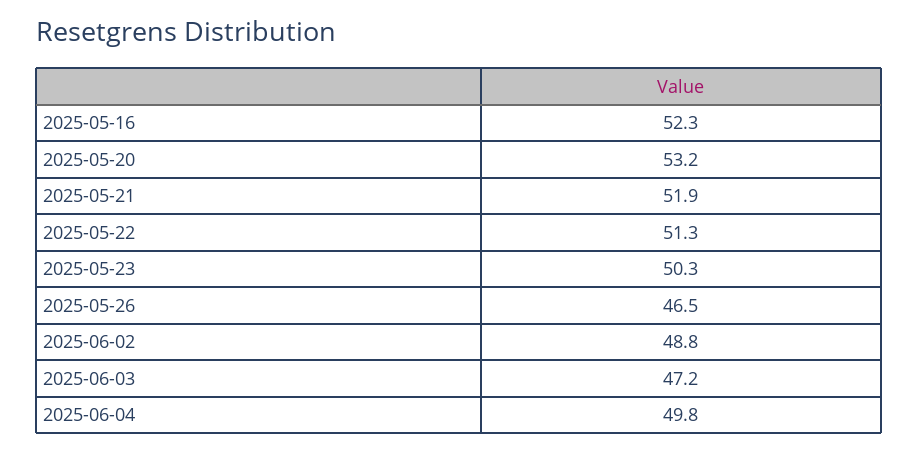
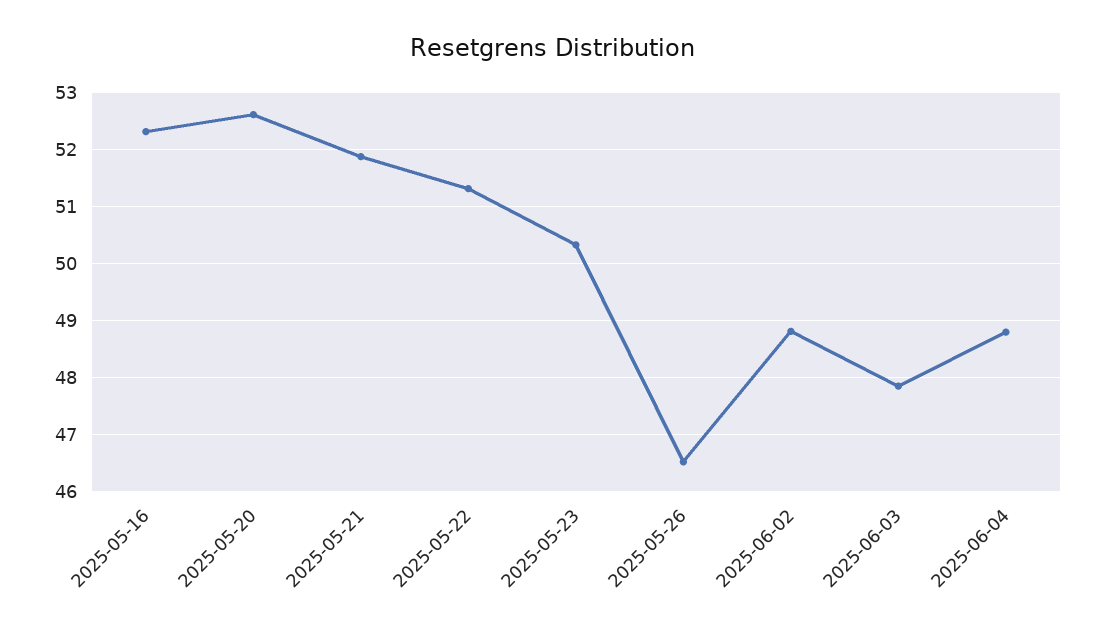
  {
    "2025-05-16": 52.3,
-   "2025-05-20": 53.2,
+   "2025-05-20": 52.6,
    "2025-05-21": 51.9,
    "2025-05-22": 51.3,
    "2025-05-23": 50.3,
    "2025-05-26": 46.5,
    "2025-06-02": 48.8,
-   "2025-06-03": 47.2,
+   "2025-06-03": 47.8,
-   "2025-06-04": 49.8
+   "2025-06-04": 48.8
  }

